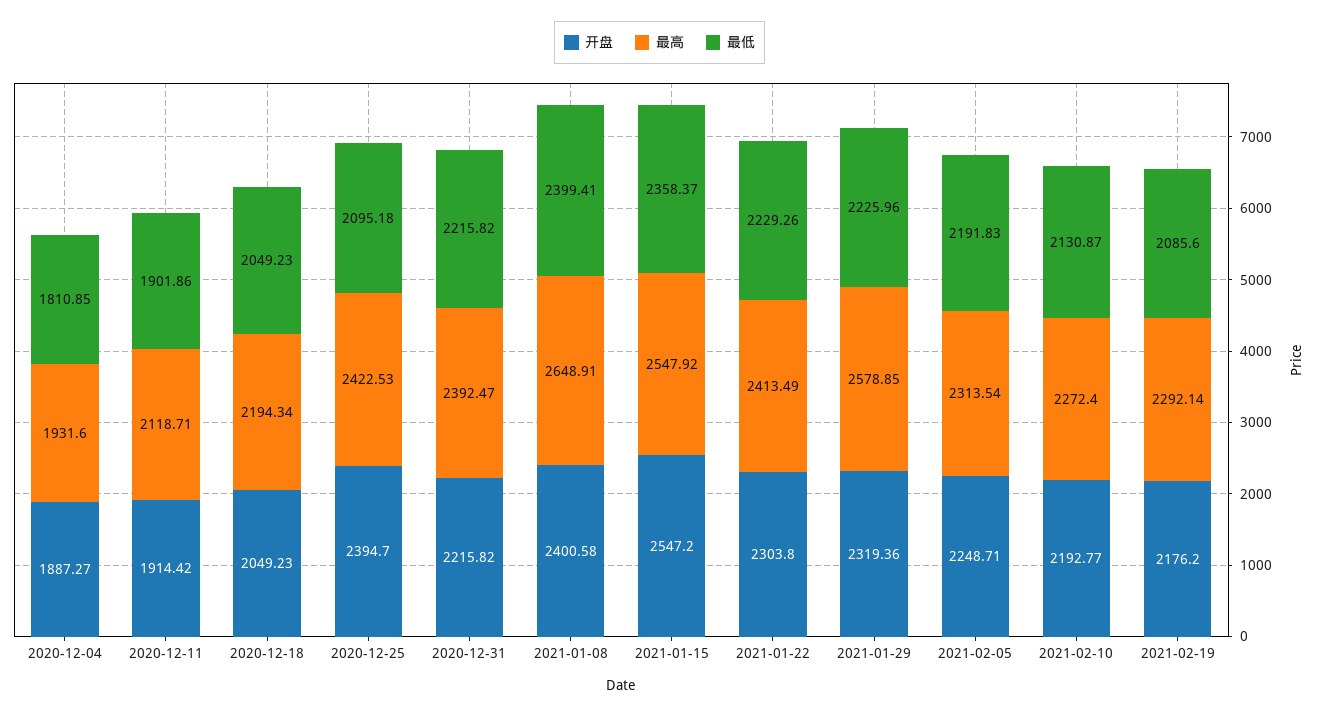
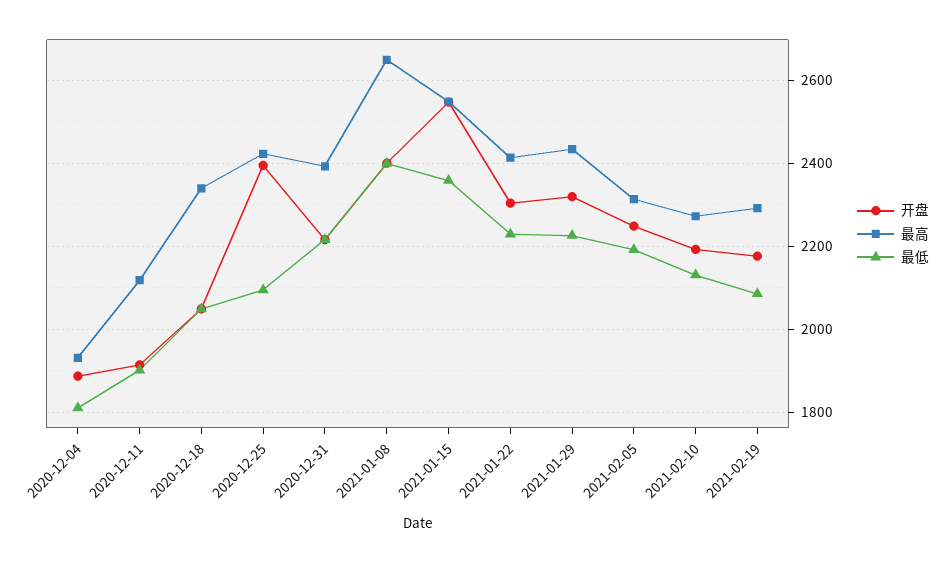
  {
    "开盘": {
      "2020-12-04": 1887.27,
      "2020-12-11": 1914.42,
      "2020-12-18": 2049.23,
      "2020-12-25": 2394.7,
      "2020-12-31": 2215.82,
      "2021-01-08": 2400.58,
      "2021-01-15": 2547.2,
      "2021-01-22": 2303.8,
      "2021-01-29": 2319.36,
      "2021-02-05": 2248.71,
      "2021-02-10": 2192.77,
      "2021-02-19": 2176.2
    },
    "最高": {
      "2020-12-04": 1931.6,
      "2020-12-11": 2118.71,
-     "2020-12-18": 2194.34,
+     "2020-12-18": 2340,
      "2020-12-25": 2422.53,
      "2020-12-31": 2392.47,
      "2021-01-08": 2648.91,
      "2021-01-15": 2547.92,
      "2021-01-22": 2413.49,
-     "2021-01-29": 2578.85,
+     "2021-01-29": 2440,
      "2021-02-05": 2313.54,
      "2021-02-10": 2272.4,
      "2021-02-19": 2292.14
    },
    "最低": {
      "2020-12-04": 1810.85,
      "2020-12-11": 1901.86,
      "2020-12-18": 2049.23,
      "2020-12-25": 2095.18,
      "2020-12-31": 2215.82,
      "2021-01-08": 2399.41,
      "2021-01-15": 2358.37,
      "2021-01-22": 2229.26,
      "2021-01-29": 2225.96,
      "2021-02-05": 2191.83,
      "2021-02-10": 2130.87,
      "2021-02-19": 2085.6
    }
  }

